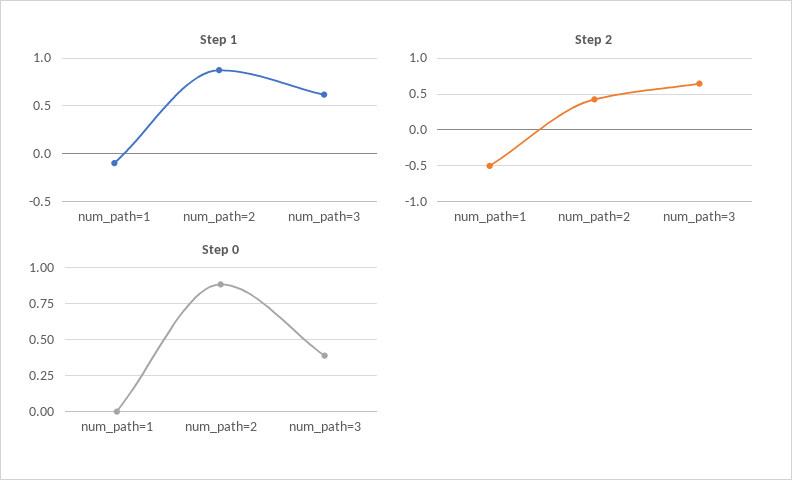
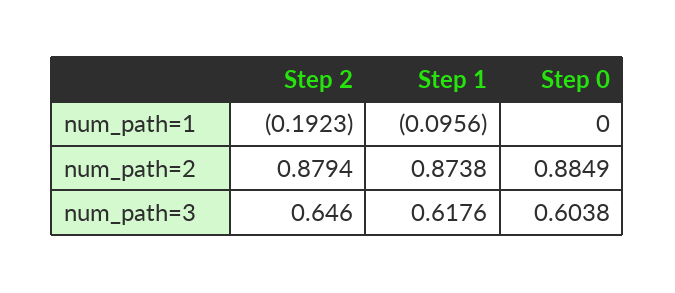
  {
    "Step 1": {
      "num_path=1": -0.0956,
      "num_path=2": 0.8738,
      "num_path=3": 0.6176
    },
    "Step 2": {
-     "num_path=1": -0.5,
+     "num_path=1": -0.1923,
-     "num_path=2": 0.4,
+     "num_path=2": 0.8794,
      "num_path=3": 0.646
    },
    "Step 0": {
      "num_path=1": 0,
      "num_path=2": 0.8849,
-     "num_path=3": 0.4
+     "num_path=3": 0.6038
    }
  }

